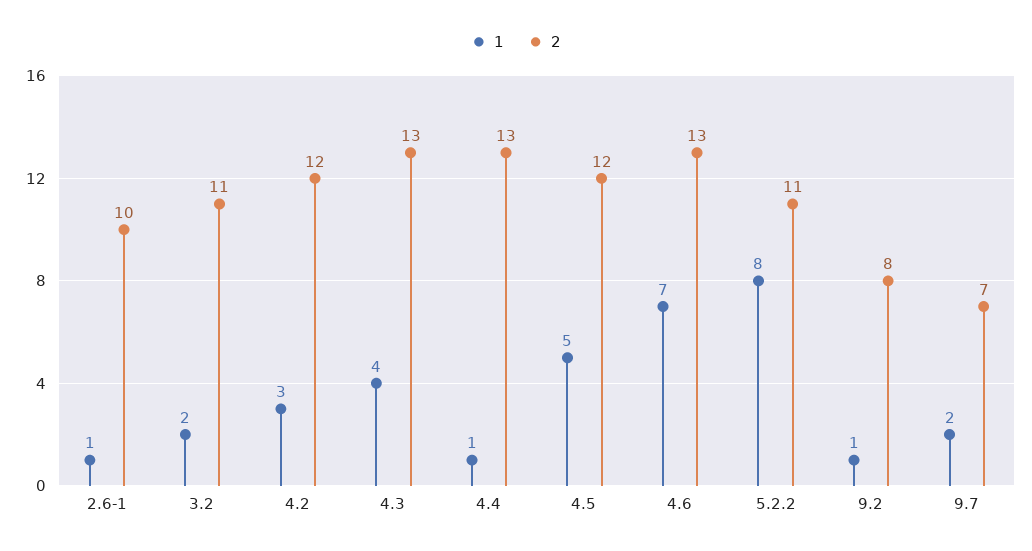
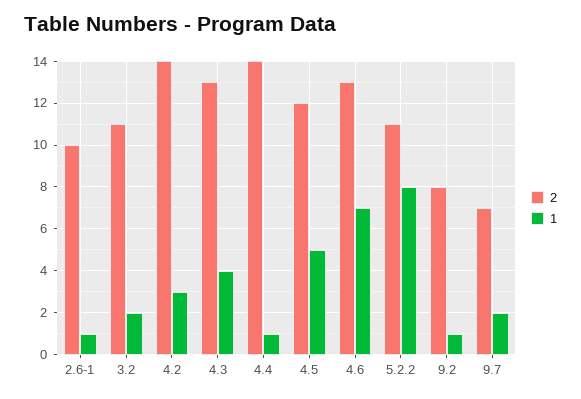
  {
    "1": {
      "2.6-1": 1,
      "3.2": 2,
      "4.2": 3,
      "4.3": 4,
      "4.4": 1,
      "4.5": 5,
      "4.6": 7,
      "5.2.2": 8,
      "9.2": 1,
      "9.7": 2
    },
    "2": {
      "2.6-1": 10,
      "3.2": 11,
-     "4.2": 12,
+     "4.2": 14,
      "4.3": 13,
-     "4.4": 13,
+     "4.4": 14,
      "4.5": 12,
      "4.6": 13,
      "5.2.2": 11,
      "9.2": 8,
      "9.7": 7
    }
  }

